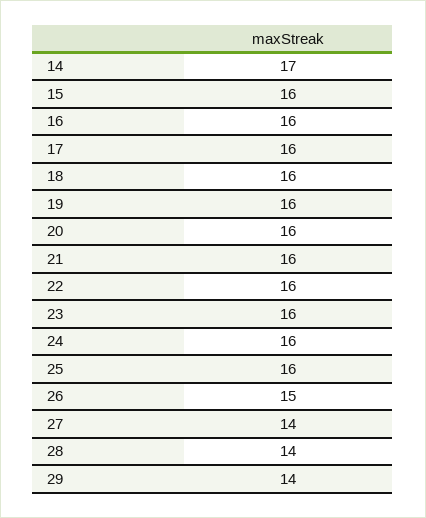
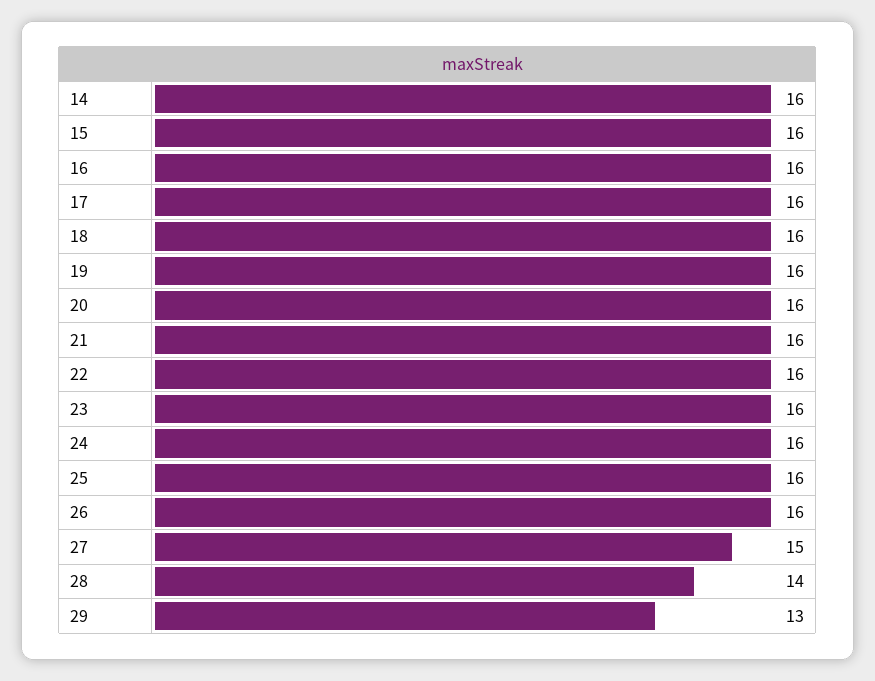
  {
-   "14": 17,
+   "14": 16,
    "15": 16,
    "16": 16,
    "17": 16,
    "18": 16,
    "19": 16,
    "20": 16,
    "21": 16,
    "22": 16,
    "23": 16,
    "24": 16,
    "25": 16,
-   "26": 15,
+   "26": 16,
-   "27": 14,
+   "27": 15,
    "28": 14,
-   "29": 14
+   "29": 13
  }

